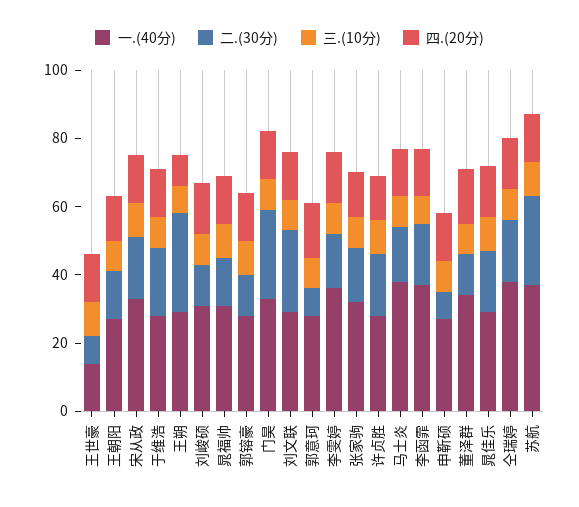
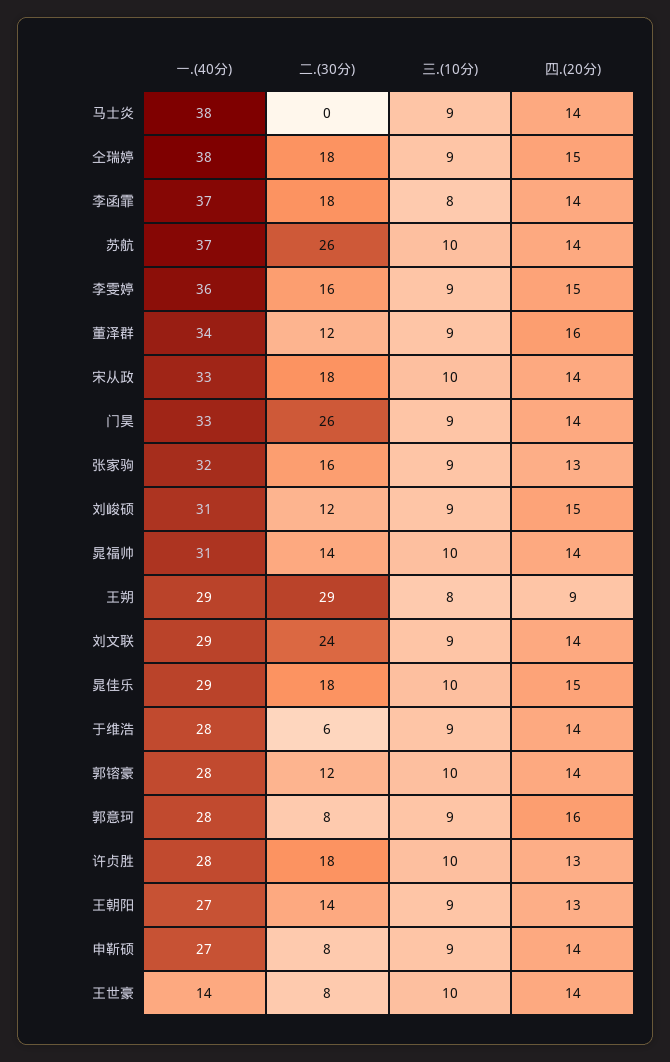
  {
    "一.(40分)": {
      "王世豪": 14,
      "王朝阳": 27,
      "宋从政": 33,
      "于维浩": 28,
      "王朔": 29,
      "刘峻硕": 31,
      "晁福帅": 31,
      "郭镕豪": 28,
      "门昊": 33,
      "刘文联": 29,
      "郭意珂": 28,
      "李雯婷": 36,
      "张家驹": 32,
      "许贞胜": 28,
      "马士炎": 38,
      "李函霏": 37,
      "申靳硕": 27,
      "董泽群": 34,
      "晁佳乐": 29,
      "仝瑞婷": 38,
      "苏航": 37
    },
    "二.(30分)": {
      "王世豪": 8,
      "王朝阳": 14,
      "宋从政": 18,
-     "于维浩": 20,
+     "于维浩": 6,
      "王朔": 29,
      "刘峻硕": 12,
      "晁福帅": 14,
      "郭镕豪": 12,
      "门昊": 26,
      "刘文联": 24,
      "郭意珂": 8,
      "李雯婷": 16,
      "张家驹": 16,
      "许贞胜": 18,
-     "马士炎": 15,
+     "马士炎": 0,
      "李函霏": 18,
      "申靳硕": 8,
      "董泽群": 12,
      "晁佳乐": 18,
      "仝瑞婷": 18,
      "苏航": 26
    },
    "三.(10分)": {
      "王世豪": 10,
      "王朝阳": 9,
      "宋从政": 10,
      "于维浩": 9,
      "王朔": 8,
      "刘峻硕": 9,
      "晁福帅": 10,
      "郭镕豪": 10,
      "门昊": 9,
      "刘文联": 9,
      "郭意珂": 9,
      "李雯婷": 9,
      "张家驹": 9,
      "许贞胜": 10,
      "马士炎": 9,
      "李函霏": 8,
      "申靳硕": 9,
      "董泽群": 9,
      "晁佳乐": 10,
      "仝瑞婷": 9,
      "苏航": 10
    },
    "四.(20分)": {
      "王世豪": 14,
      "王朝阳": 13,
      "宋从政": 14,
      "于维浩": 14,
      "王朔": 9,
      "刘峻硕": 15,
      "晁福帅": 14,
      "郭镕豪": 14,
      "门昊": 14,
      "刘文联": 14,
      "郭意珂": 16,
      "李雯婷": 15,
      "张家驹": 13,
      "许贞胜": 13,
      "马士炎": 14,
      "李函霏": 14,
      "申靳硕": 14,
      "董泽群": 16,
      "晁佳乐": 15,
      "仝瑞婷": 15,
      "苏航": 14
    }
  }

